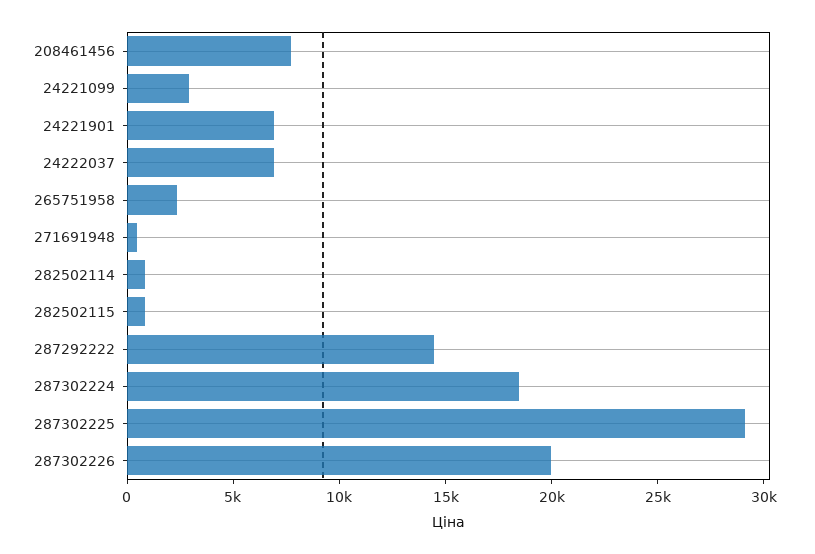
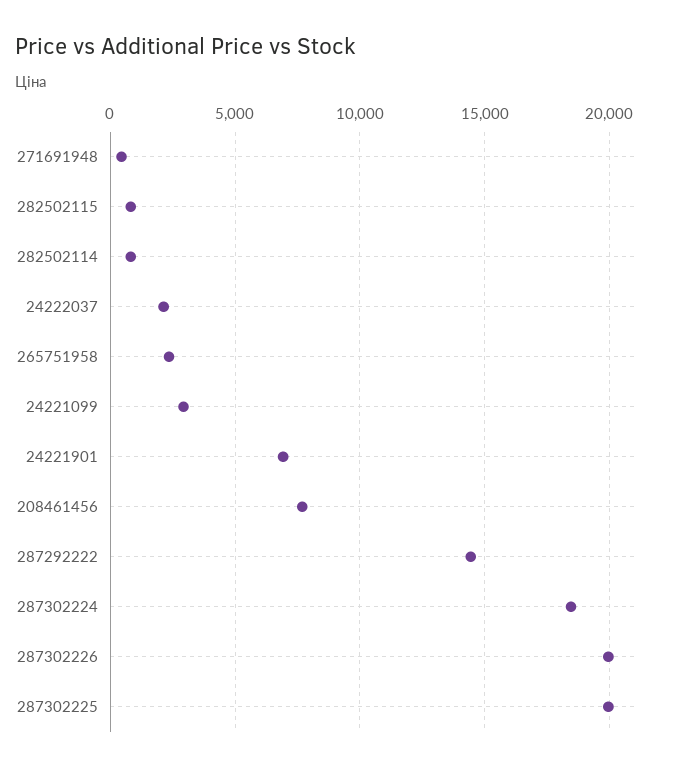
  {
    "208461456": 7500,
    "24221099": 3000,
    "24221901": 7000,
-   "24222037": 7000,
+   "24222037": 2000,
    "265751958": 2500,
    "271691948": 500,
    "282502114": 1000,
    "282502115": 1000,
    "287292222": 14500,
    "287302224": 18500,
-   "287302225": 29000,
+   "287302225": 20000,
    "287302226": 20000
  }

